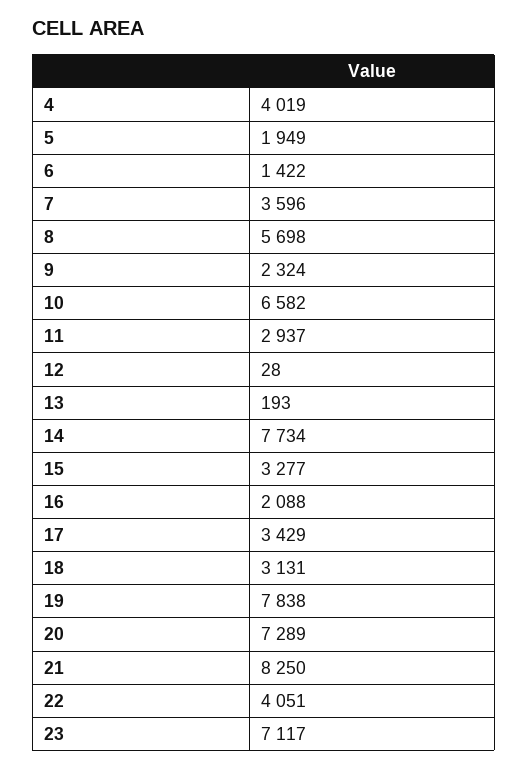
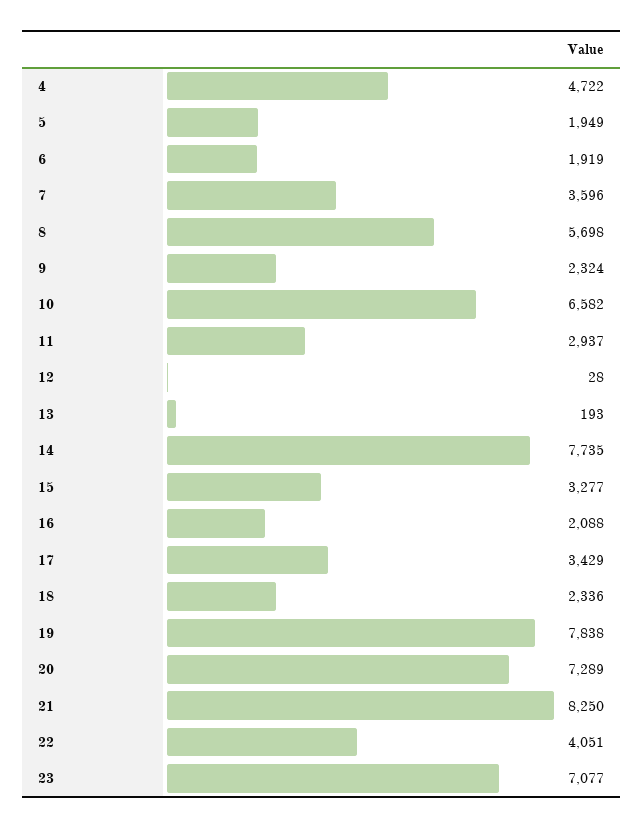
  {
-   "4": 4019,
+   "4": 4722,
    "5": 1949,
-   "6": 1422,
+   "6": 1919,
    "7": 3596,
    "8": 5698,
    "9": 2324,
    "10": 6582,
    "11": 2937,
    "12": 28,
    "13": 193,
-   "14": 7734,
+   "14": 7735,
    "15": 3277,
    "16": 2088,
    "17": 3429,
-   "18": 3131,
+   "18": 2336,
    "19": 7838,
    "20": 7289,
    "21": 8250,
    "22": 4051,
-   "23": 7117
+   "23": 7077
  }

